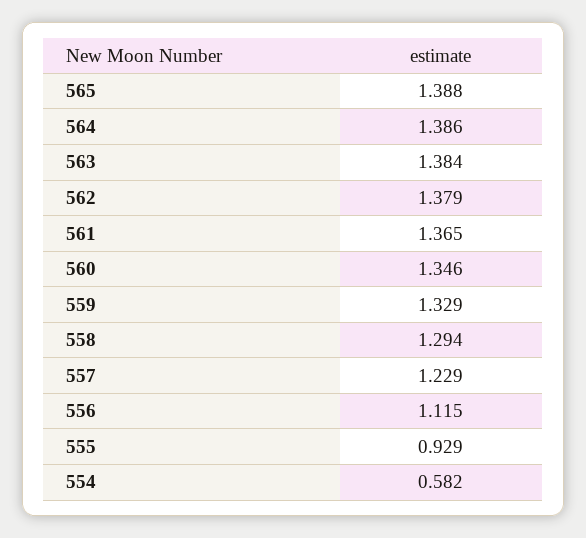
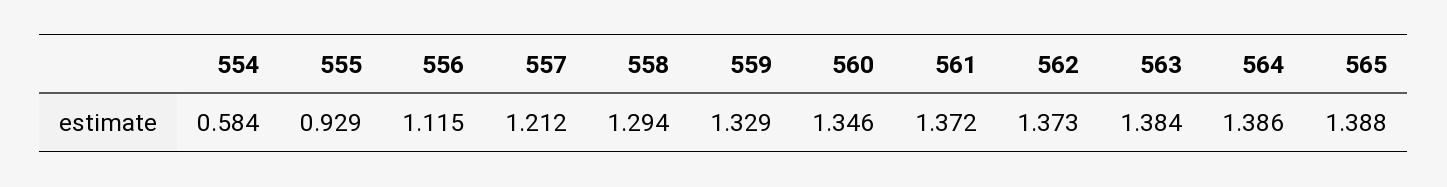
  {
    "565": 1.388,
    "564": 1.386,
    "563": 1.384,
-   "562": 1.379,
+   "562": 1.373,
-   "561": 1.365,
+   "561": 1.372,
    "560": 1.346,
    "559": 1.329,
    "558": 1.294,
-   "557": 1.229,
+   "557": 1.212,
    "556": 1.115,
    "555": 0.929,
-   "554": 0.582
+   "554": 0.584
  }

